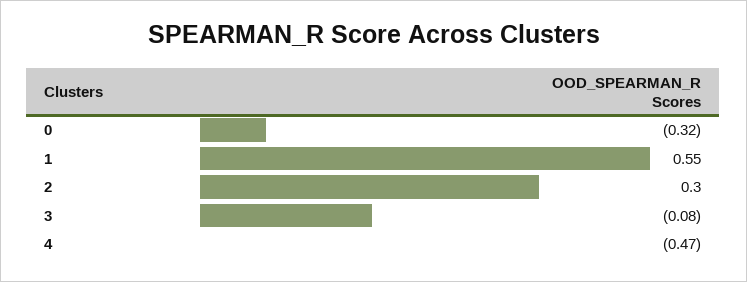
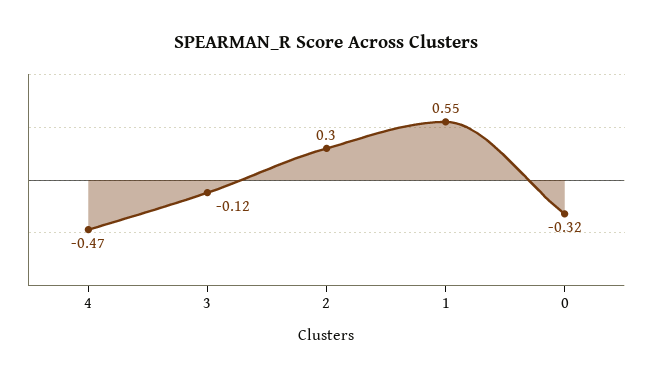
  {
    "0": -0.32,
    "1": 0.55,
    "2": 0.3,
-   "3": -0.08,
+   "3": -0.12,
    "4": -0.47
  }

